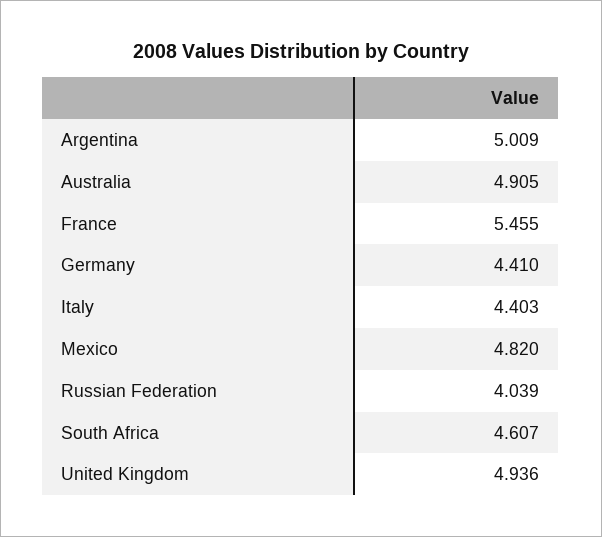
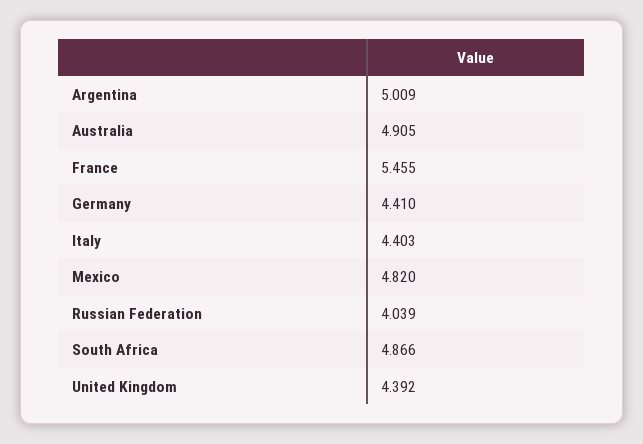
  {
    "Argentina": 5.009,
    "Australia": 4.905,
    "France": 5.455,
    "Germany": 4.41,
    "Italy": 4.403,
    "Mexico": 4.82,
    "Russian Federation": 4.039,
-   "South Africa": 4.607,
+   "South Africa": 4.866,
-   "United Kingdom": 4.936
+   "United Kingdom": 4.392
  }

